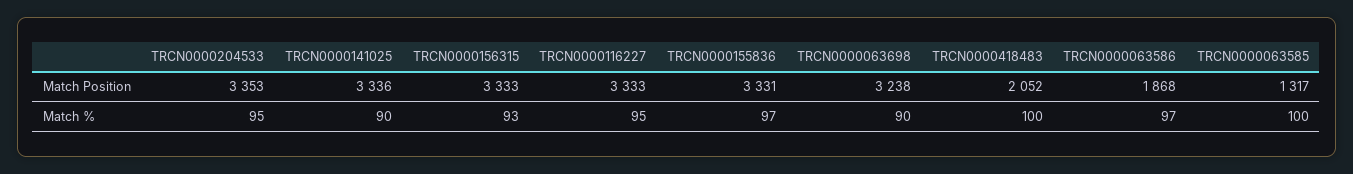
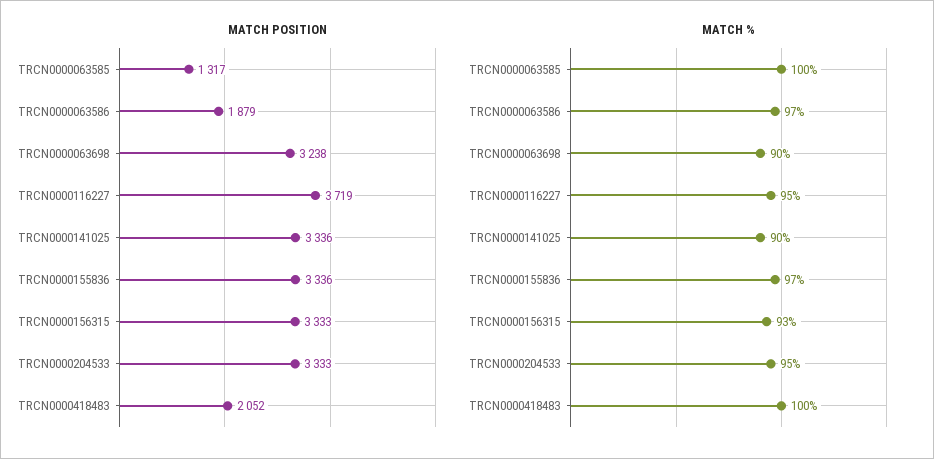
  {
    "Match Position": {
-     "TRCN0000204533": 3353,
+     "TRCN0000204533": 3333,
      "TRCN0000141025": 3336,
      "TRCN0000156315": 3333,
-     "TRCN0000116227": 3333,
+     "TRCN0000116227": 3719,
-     "TRCN0000155836": 3331,
+     "TRCN0000155836": 3336,
      "TRCN0000063698": 3238,
      "TRCN0000418483": 2052,
-     "TRCN0000063586": 1868,
+     "TRCN0000063586": 1879,
      "TRCN0000063585": 1317
    },
    "Match %": {
      "TRCN0000204533": 95,
      "TRCN0000141025": 90,
      "TRCN0000156315": 93,
      "TRCN0000116227": 95,
      "TRCN0000155836": 97,
      "TRCN0000063698": 90,
      "TRCN0000418483": 100,
      "TRCN0000063586": 97,
      "TRCN0000063585": 100
    }
  }

